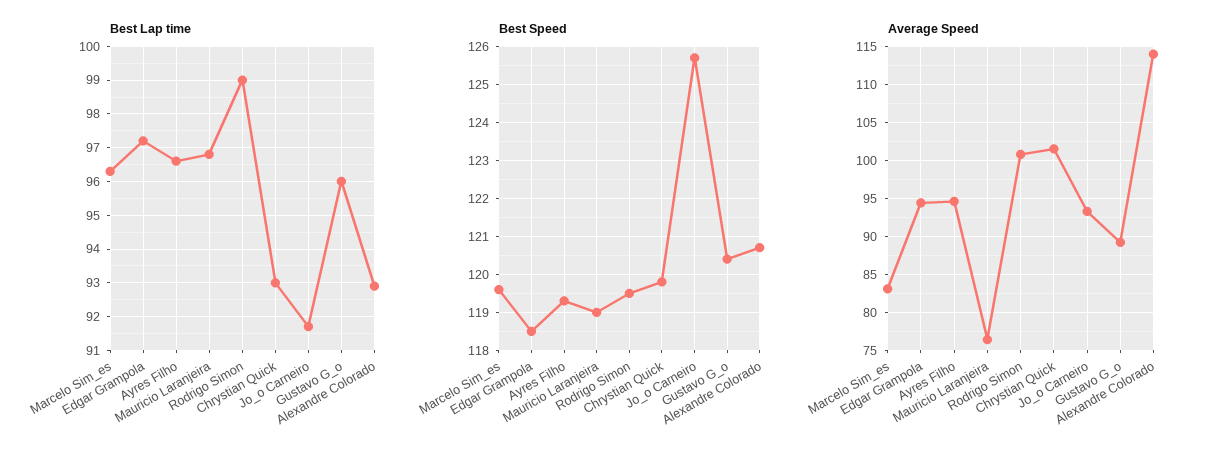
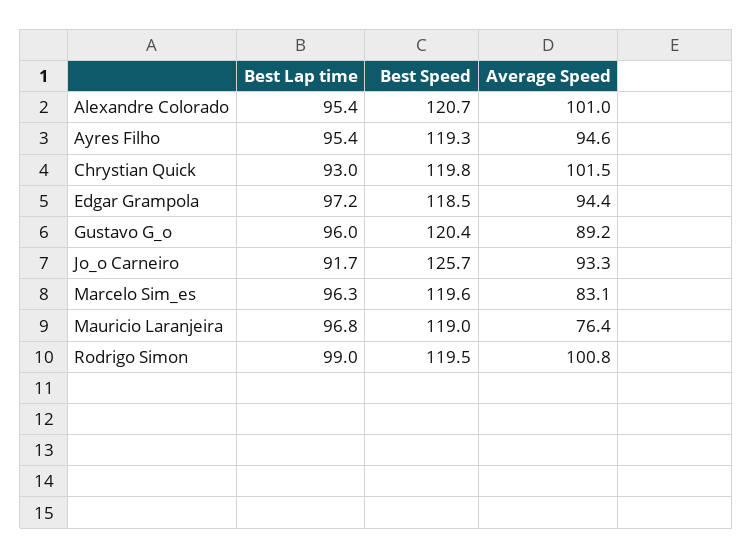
  {
    "Best Lap time": {
      "Marcelo Sim_es": 96.3,
      "Edgar Grampola": 97.2,
-     "Ayres Filho": 96.5,
+     "Ayres Filho": 95.4,
      "Mauricio Laranjeira": 96.8,
      "Rodrigo Simon": 99,
      "Chrystian Quick": 93,
      "Jo_o Carneiro": 91.7,
      "Gustavo G_o": 96,
-     "Alexandre Colorado": 93
+     "Alexandre Colorado": 95.4
    },
    "Best Speed": {
      "Marcelo Sim_es": 119.6,
      "Edgar Grampola": 118.5,
      "Ayres Filho": 119.3,
      "Mauricio Laranjeira": 119,
      "Rodrigo Simon": 119.5,
      "Chrystian Quick": 119.8,
      "Jo_o Carneiro": 125.7,
      "Gustavo G_o": 120.4,
      "Alexandre Colorado": 120.7
    },
    "Average Speed": {
      "Marcelo Sim_es": 83.1,
      "Edgar Grampola": 94.4,
      "Ayres Filho": 94.6,
      "Mauricio Laranjeira": 76.4,
      "Rodrigo Simon": 100.8,
      "Chrystian Quick": 101.5,
      "Jo_o Carneiro": 93.3,
      "Gustavo G_o": 89.2,
-     "Alexandre Colorado": 114
+     "Alexandre Colorado": 101
    }
  }

